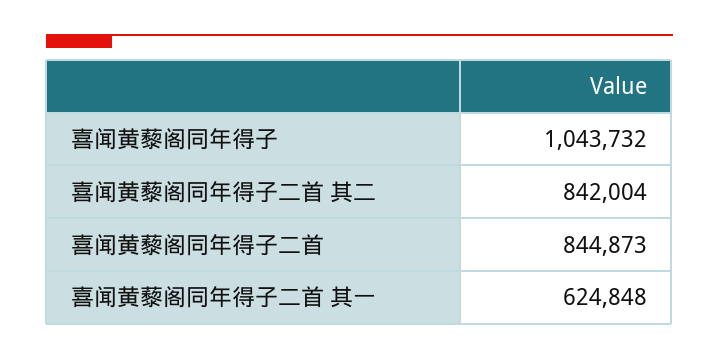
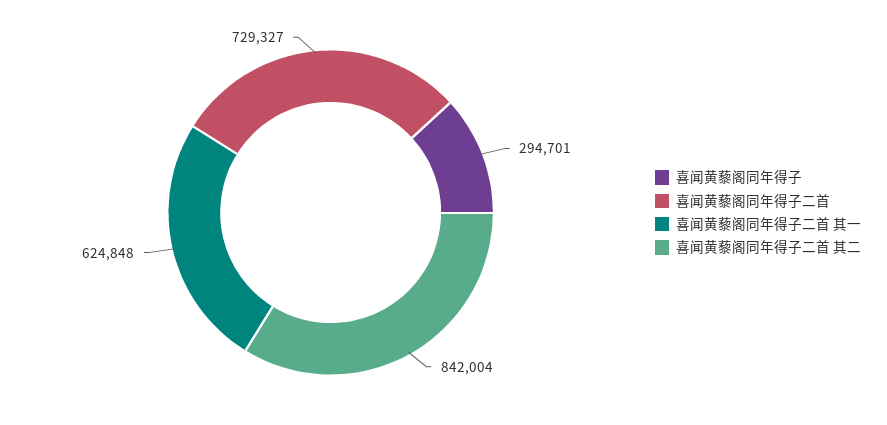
  {
-   "喜闻黄藜阁同年得子": 1043732,
+   "喜闻黄藜阁同年得子": 294701,
    "喜闻黄藜阁同年得子二首 其二": 842004,
-   "喜闻黄藜阁同年得子二首": 844873,
+   "喜闻黄藜阁同年得子二首": 729327,
    "喜闻黄藜阁同年得子二首 其一": 624848
  }

